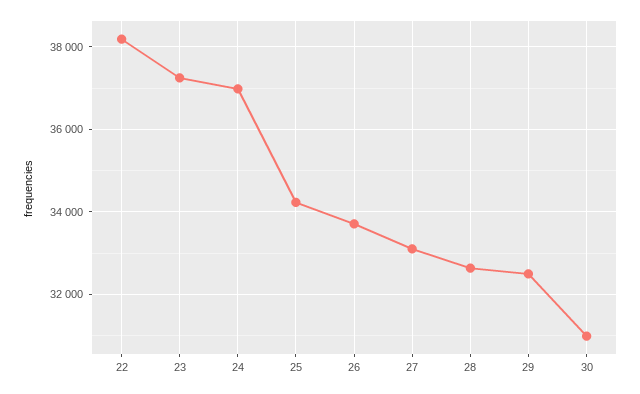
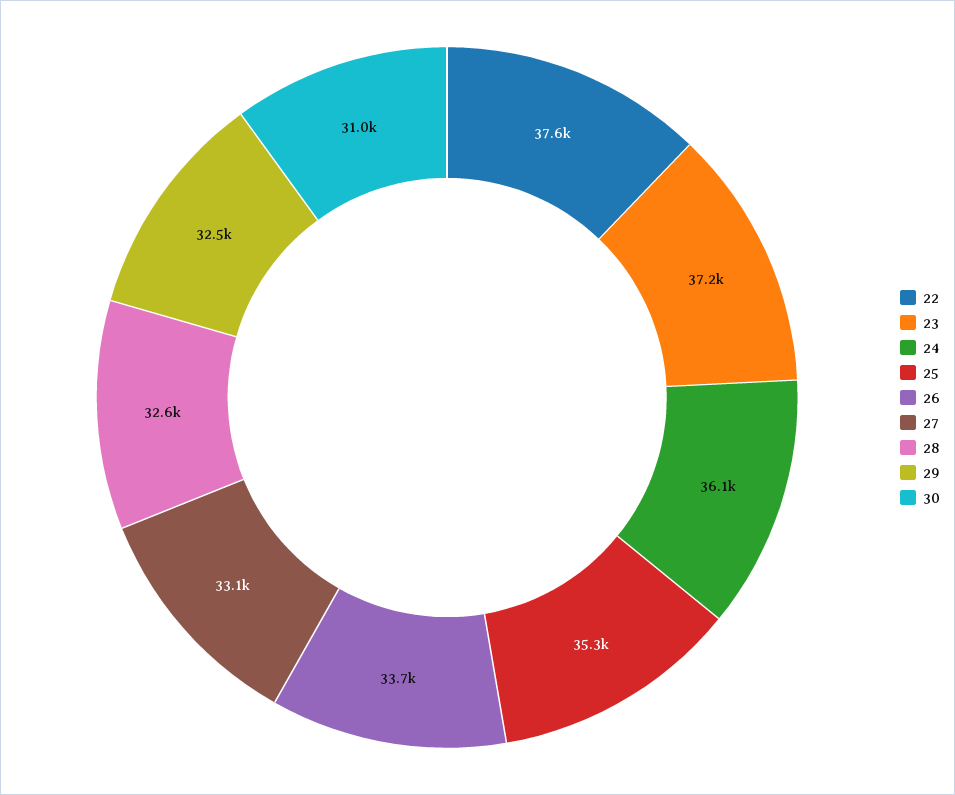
  {
-   "22": 38200,
+   "22": 37600,
    "23": 37200,
-   "24": 37000,
+   "24": 36100,
-   "25": 34200,
+   "25": 35300,
    "26": 33700,
    "27": 33100,
    "28": 32600,
    "29": 32500,
    "30": 31000
  }

